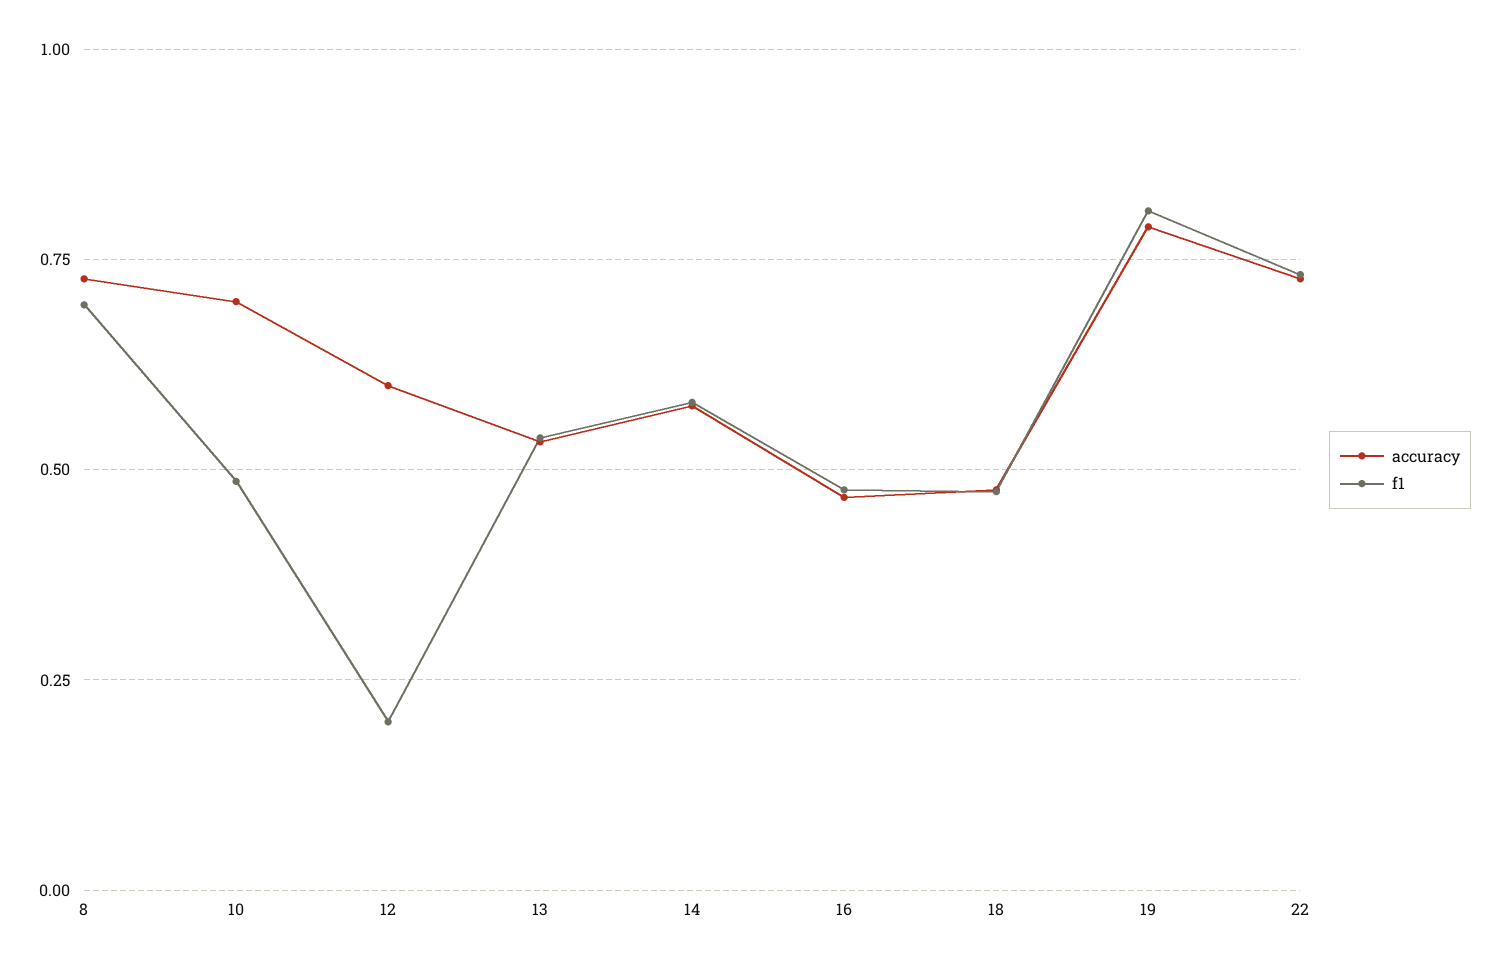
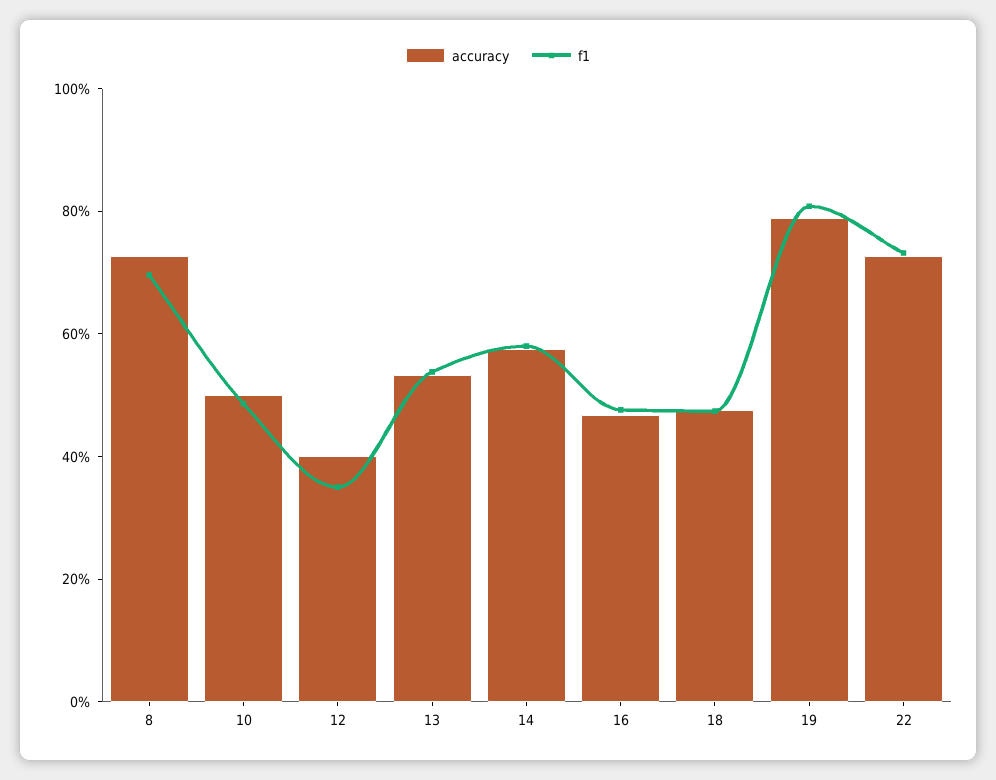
  {
    "accuracy": {
      "8": 0.725,
-     "10": 0.7,
+     "10": 0.5,
-     "12": 0.6,
+     "12": 0.4,
      "13": 0.525,
      "14": 0.575,
      "16": 0.475,
      "18": 0.475,
      "19": 0.8,
      "22": 0.725
    },
    "f1": {
      "8": 0.7,
      "10": 0.475,
-     "12": 0.2,
+     "12": 0.35,
      "13": 0.55,
      "14": 0.575,
      "16": 0.475,
      "18": 0.475,
      "19": 0.8,
      "22": 0.725
    }
  }

